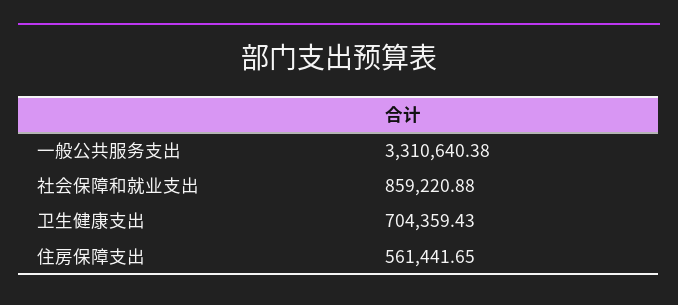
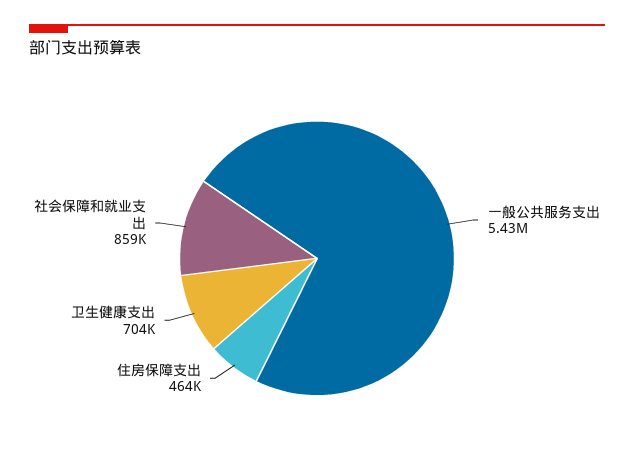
  {
-   "一般公共服务支出": 3310640.38,
+   "一般公共服务支出": 5430000,
    "社会保障和就业支出": 859220.88,
    "卫生健康支出": 704359.43,
-   "住房保障支出": 561441.65
+   "住房保障支出": 464000
  }

